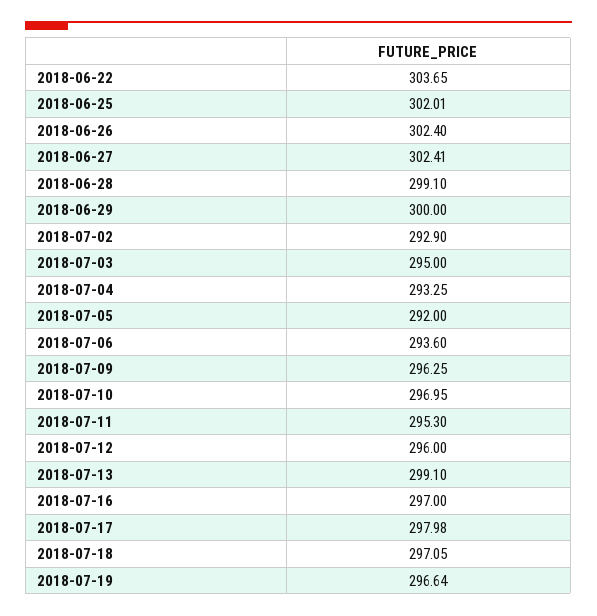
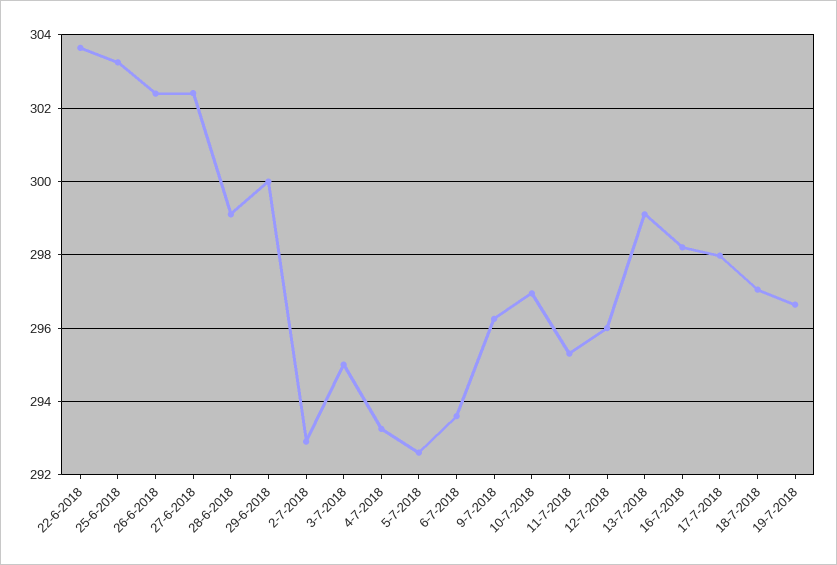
  {
    "2018-06-22": 303.65,
-   "2018-06-25": 302.01,
+   "2018-06-25": 303.2,
    "2018-06-26": 302.4,
    "2018-06-27": 302.41,
    "2018-06-28": 299.1,
    "2018-06-29": 300,
    "2018-07-02": 292.9,
    "2018-07-03": 295,
    "2018-07-04": 293.25,
-   "2018-07-05": 292,
+   "2018-07-05": 292.6,
    "2018-07-06": 293.6,
    "2018-07-09": 296.25,
    "2018-07-10": 296.95,
    "2018-07-11": 295.3,
    "2018-07-12": 296,
    "2018-07-13": 299.1,
-   "2018-07-16": 297,
+   "2018-07-16": 298.2,
    "2018-07-17": 297.98,
    "2018-07-18": 297.05,
    "2018-07-19": 296.64
  }

